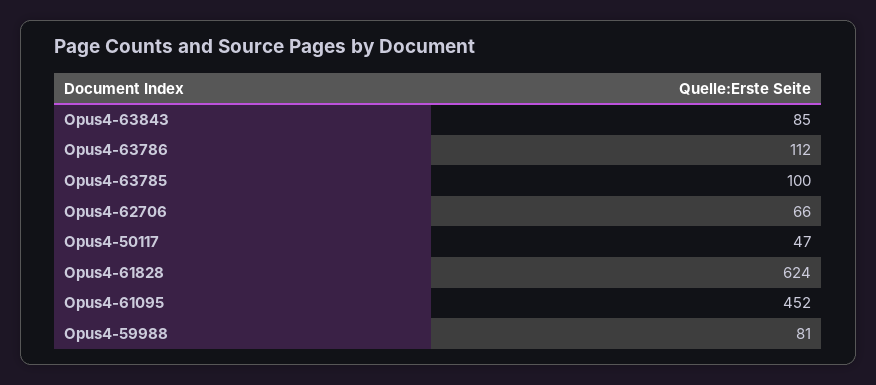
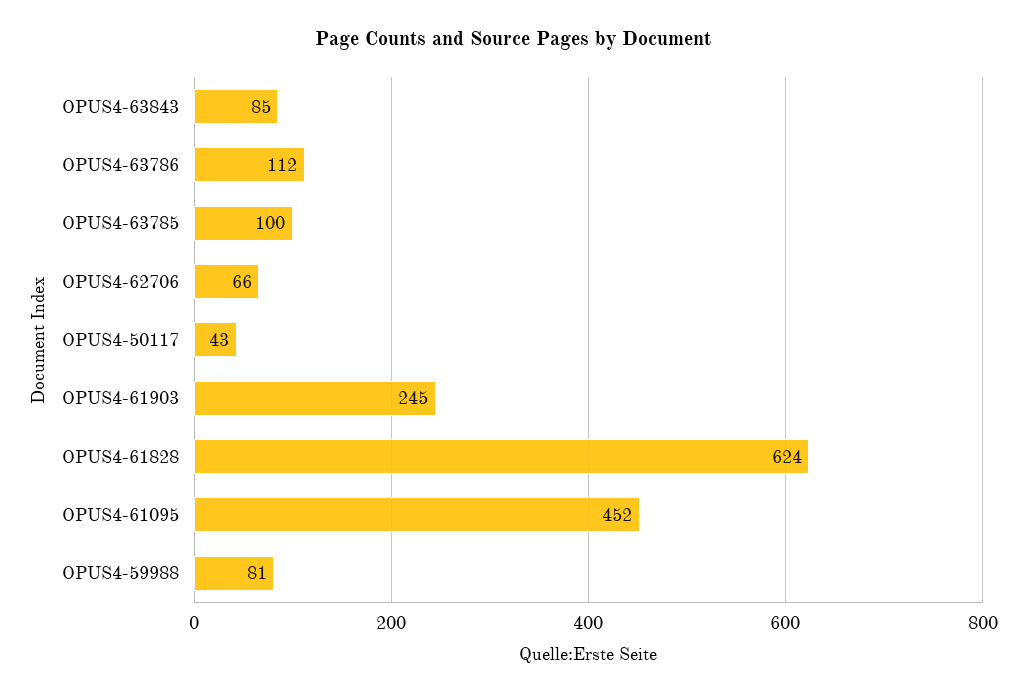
  {
    "Opus4-63843": 85,
    "Opus4-63786": 112,
    "Opus4-63785": 100,
    "Opus4-62706": 66,
-   "Opus4-50117": 47,
+   "Opus4-50117": 43,
    "Opus4-61828": 624,
    "Opus4-61095": 452,
-   "Opus4-59988": 81
+   "Opus4-59988": 81,
+   "OPUS4-61903": 245
  }

